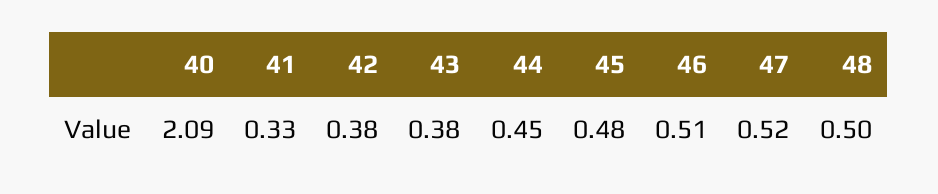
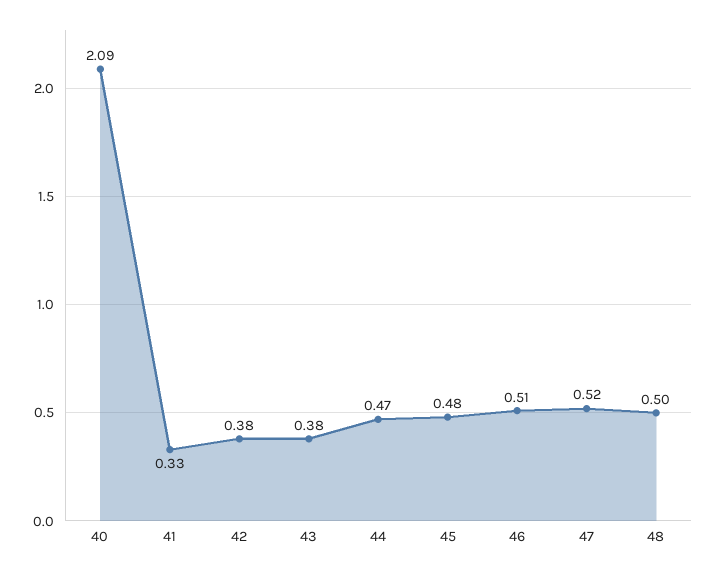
  {
    "40": 2.09,
    "41": 0.33,
    "42": 0.38,
    "43": 0.38,
-   "44": 0.45,
+   "44": 0.47,
    "45": 0.48,
    "46": 0.51,
    "47": 0.52,
    "48": 0.5
  }

